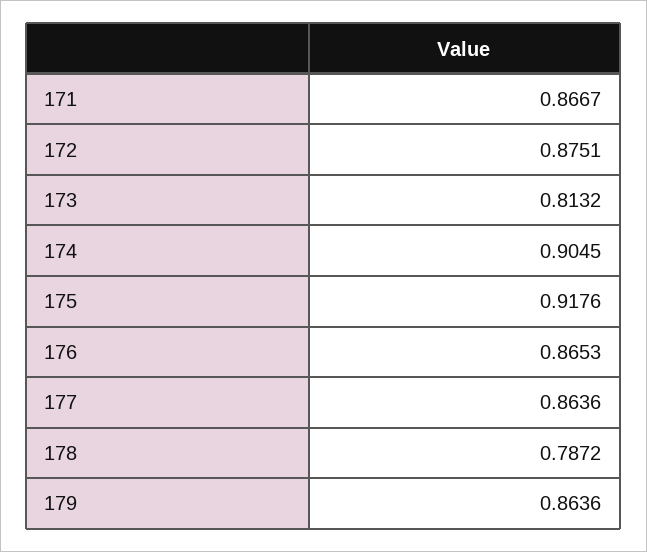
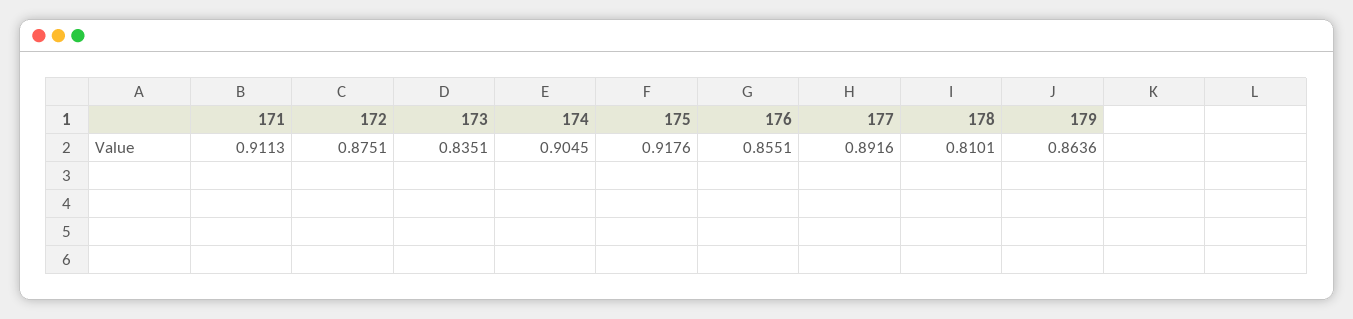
  {
-   "171": 0.8667,
+   "171": 0.9113,
    "172": 0.8751,
-   "173": 0.8132,
+   "173": 0.8351,
    "174": 0.9045,
    "175": 0.9176,
-   "176": 0.8653,
+   "176": 0.8551,
-   "177": 0.8636,
+   "177": 0.8916,
-   "178": 0.7872,
+   "178": 0.8101,
    "179": 0.8636
  }

